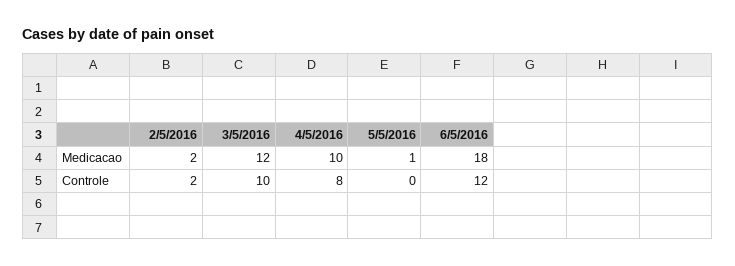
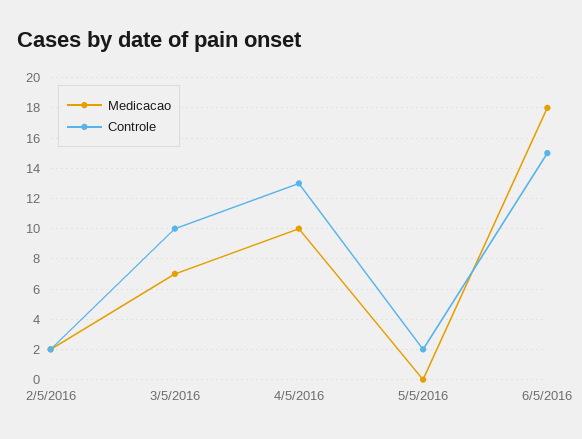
  {
    "Medicacao": {
      "2/5/2016": 2,
-     "3/5/2016": 12,
+     "3/5/2016": 7,
      "4/5/2016": 10,
-     "5/5/2016": 1,
+     "5/5/2016": 0,
      "6/5/2016": 18
    },
    "Controle": {
      "2/5/2016": 2,
      "3/5/2016": 10,
-     "4/5/2016": 8,
+     "4/5/2016": 13,
-     "5/5/2016": 0,
+     "5/5/2016": 2,
-     "6/5/2016": 12
+     "6/5/2016": 15
    }
  }

